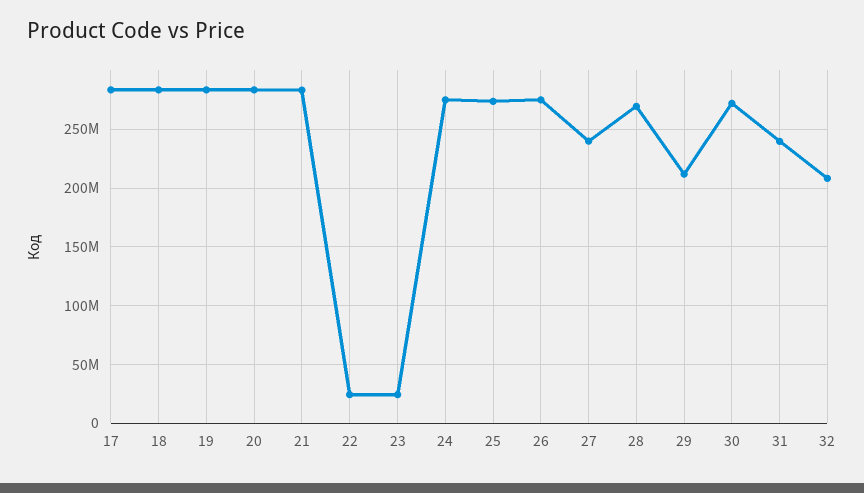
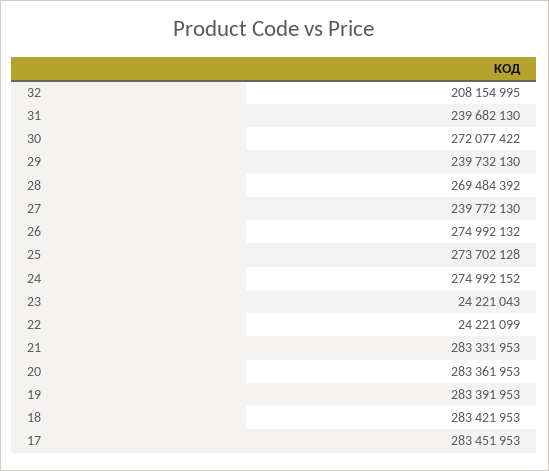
  {
    "17": 283451953,
    "18": 283421953,
    "19": 283391953,
    "20": 283361953,
    "21": 283331953,
    "22": 24221099,
    "23": 24221043,
    "24": 274992152,
    "25": 273702128,
    "26": 274992132,
    "27": 239772130,
    "28": 269484392,
-   "29": 210000000,
+   "29": 239732130,
    "30": 272077422,
    "31": 239682130,
    "32": 208154995
  }

